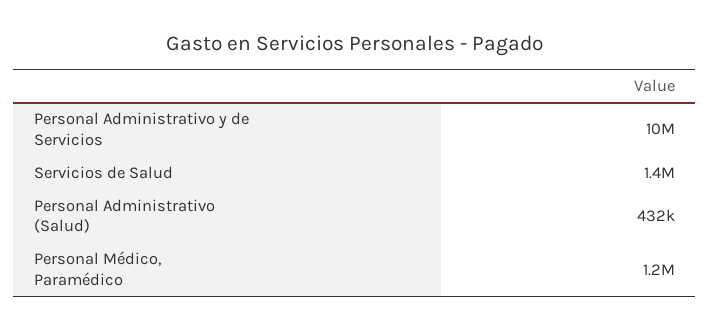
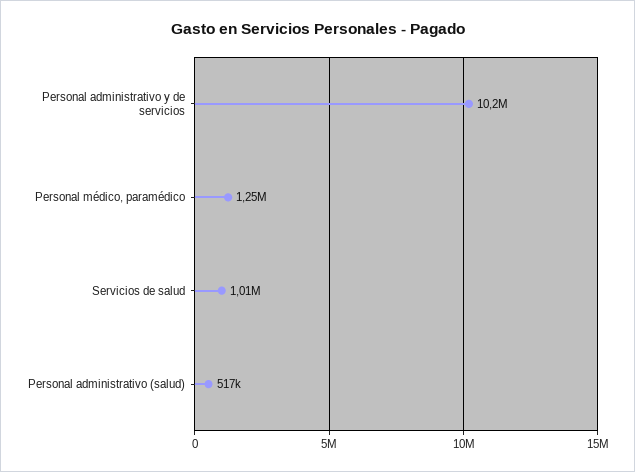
  {
    "Personal Administrativo y de Servicios": 10200000,
-   "Servicios de Salud": 1400000,
+   "Servicios de Salud": 1010000,
-   "Personal Administrativo (Salud)": 432000,
+   "Personal Administrativo (Salud)": 517000,
    "Personal Médico, Paramédico": 1250000
  }

